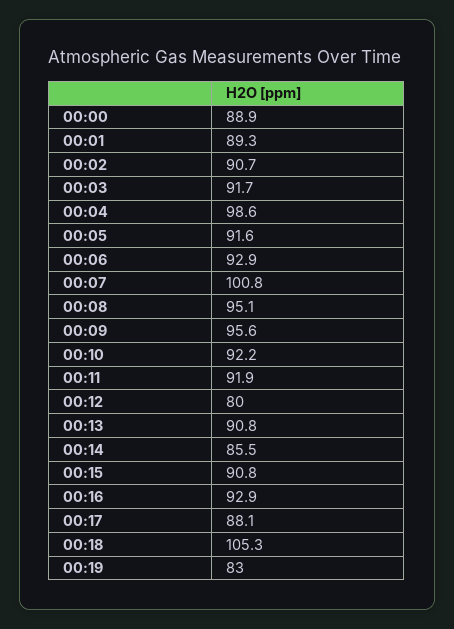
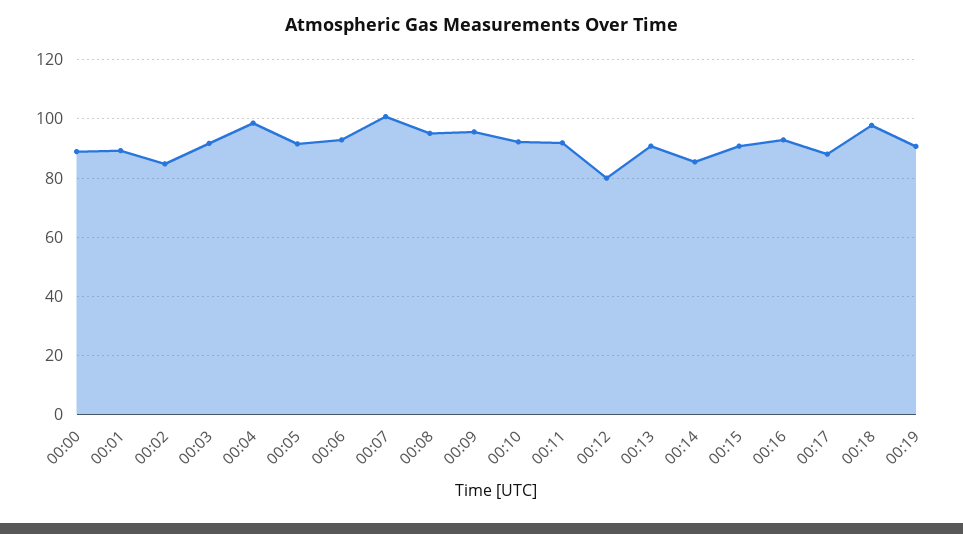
  {
    "00:00": 88.9,
    "00:01": 89.3,
-   "00:02": 90.7,
+   "00:02": 85,
    "00:03": 91.7,
    "00:04": 98.6,
    "00:05": 91.6,
    "00:06": 92.9,
    "00:07": 100.8,
    "00:08": 95.1,
    "00:09": 95.6,
    "00:10": 92.2,
    "00:11": 91.9,
    "00:12": 80,
    "00:13": 90.8,
    "00:14": 85.5,
    "00:15": 90.8,
    "00:16": 92.9,
    "00:17": 88.1,
-   "00:18": 105.3,
+   "00:18": 97.5,
-   "00:19": 83
+   "00:19": 90
  }

